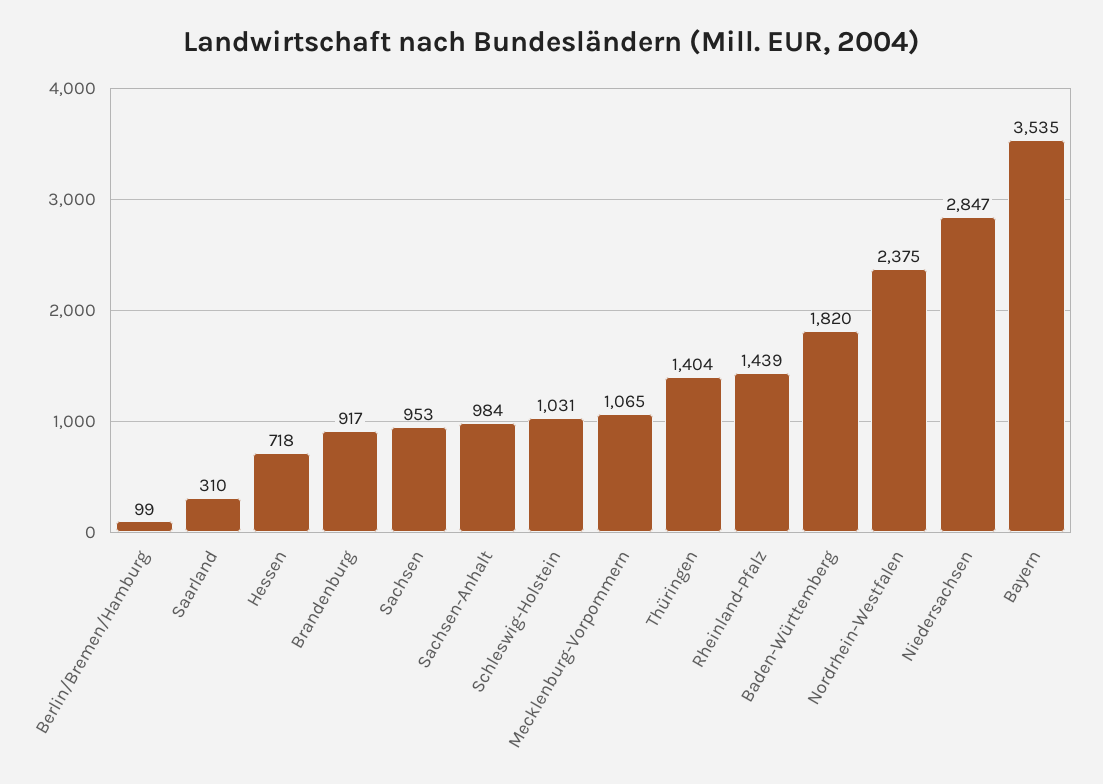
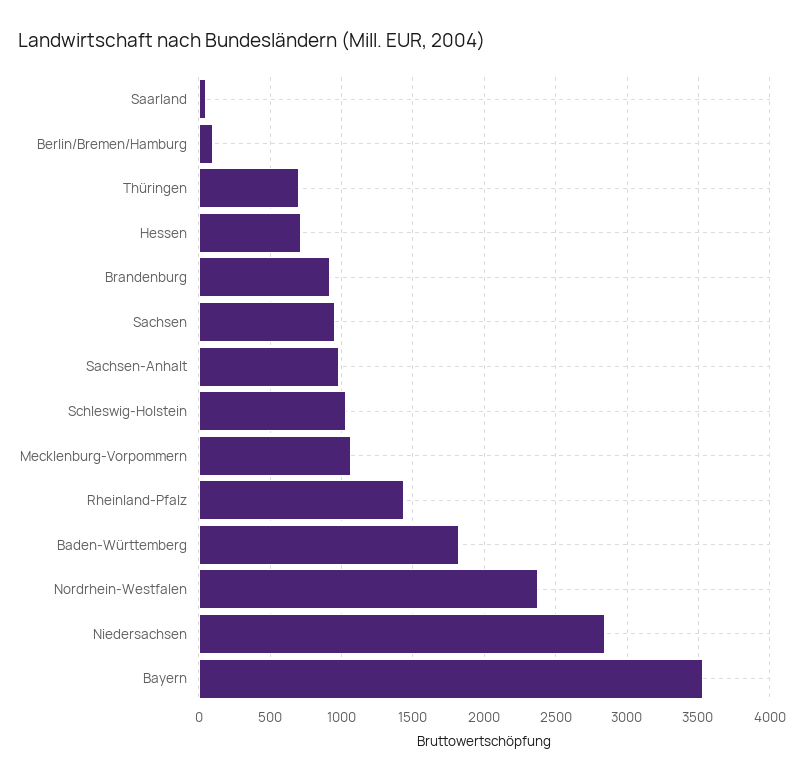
  {
    "Berlin/Bremen/Hamburg": 99,
-   "Saarland": 310,
+   "Saarland": 50,
    "Hessen": 718,
    "Brandenburg": 917,
    "Sachsen": 953,
    "Sachsen-Anhalt": 984,
    "Schleswig-Holstein": 1031,
    "Mecklenburg-Vorpommern": 1065,
-   "Thüringen": 1404,
+   "Thüringen": 700,
    "Rheinland-Pfalz": 1439,
    "Baden-Württemberg": 1820,
    "Nordrhein-Westfalen": 2375,
    "Niedersachsen": 2847,
    "Bayern": 3535
  }

